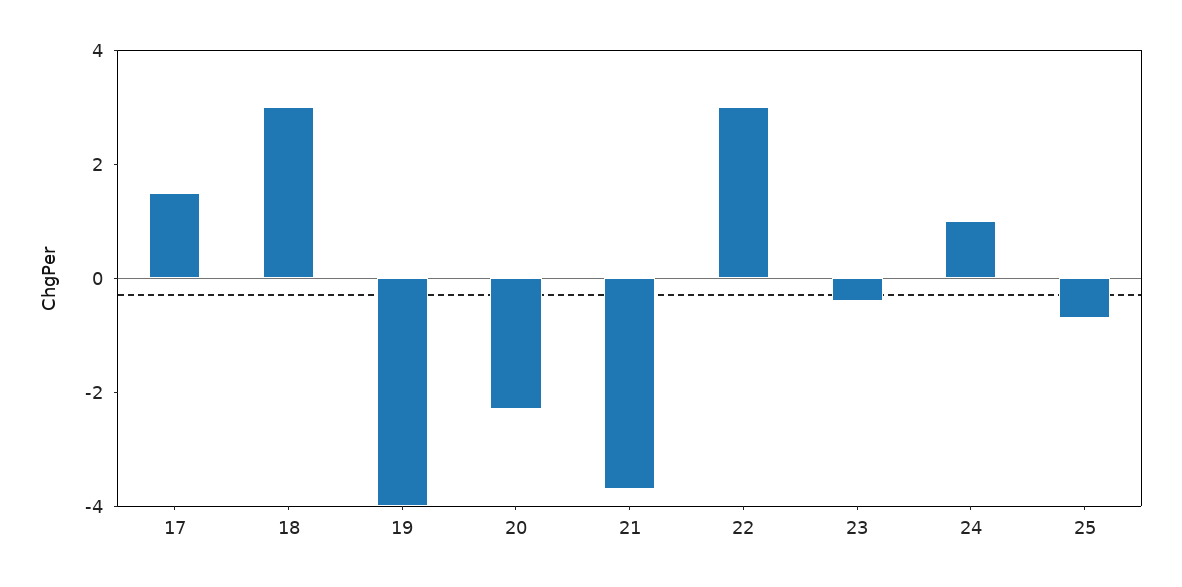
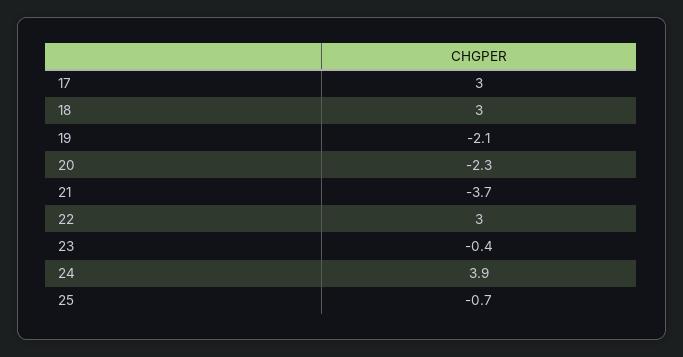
  {
-   "17": 1.5,
+   "17": 3,
    "18": 3,
-   "19": -4,
+   "19": -2.1,
    "20": -2.3,
    "21": -3.7,
    "22": 3,
    "23": -0.4,
-   "24": 1,
+   "24": 3.9,
    "25": -0.7
  }

